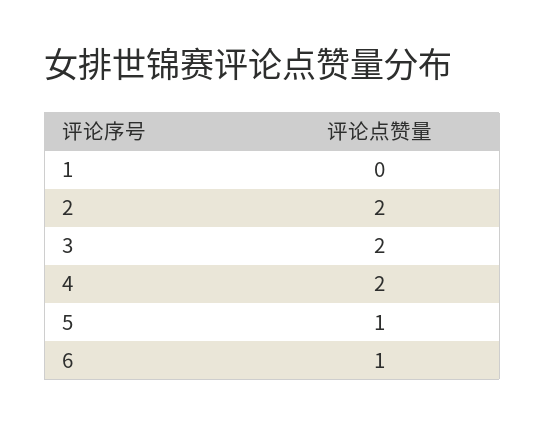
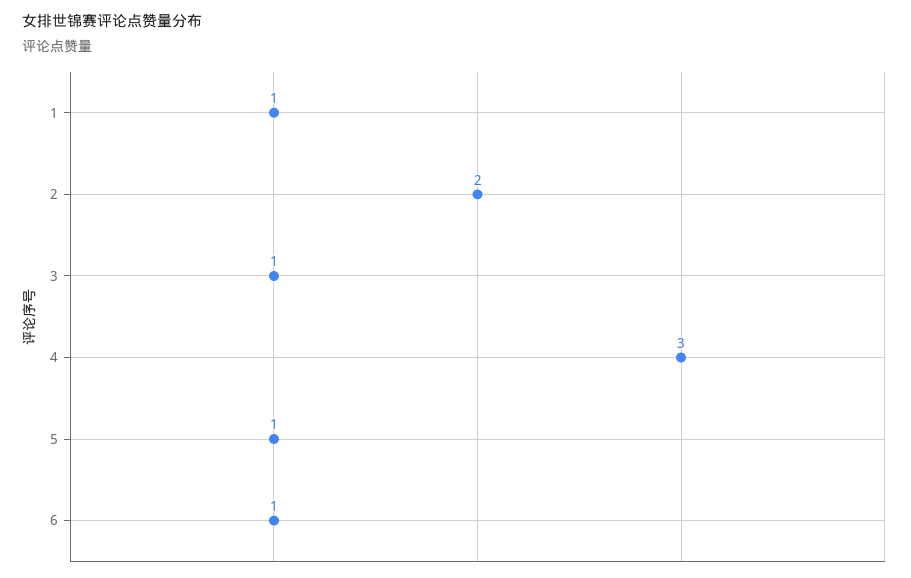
  {
-   "1": 0,
+   "1": 1,
    "2": 2,
-   "3": 2,
+   "3": 1,
-   "4": 2,
+   "4": 3,
    "5": 1,
    "6": 1
  }

